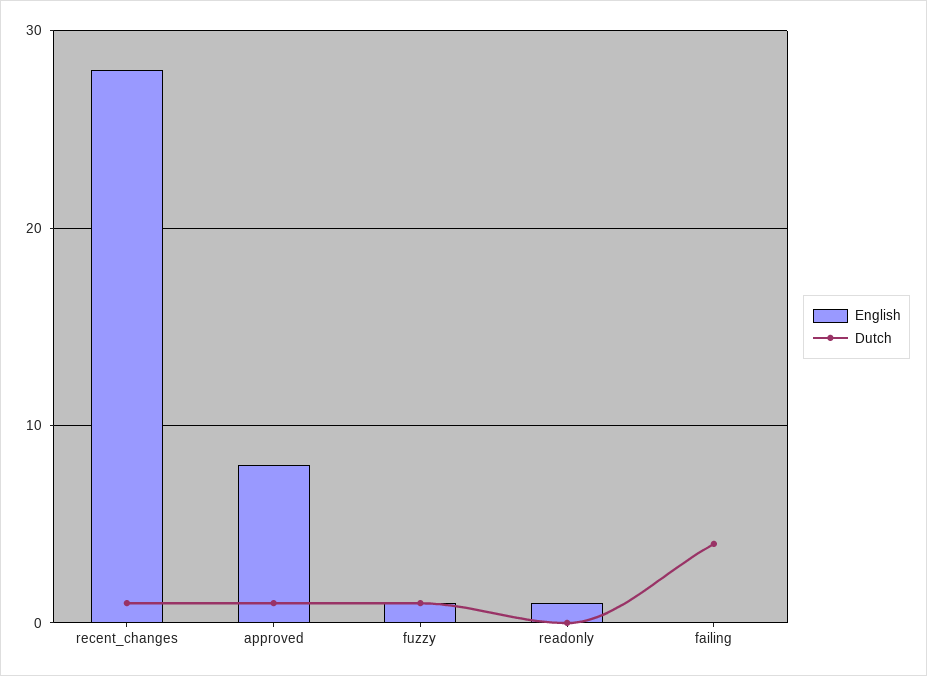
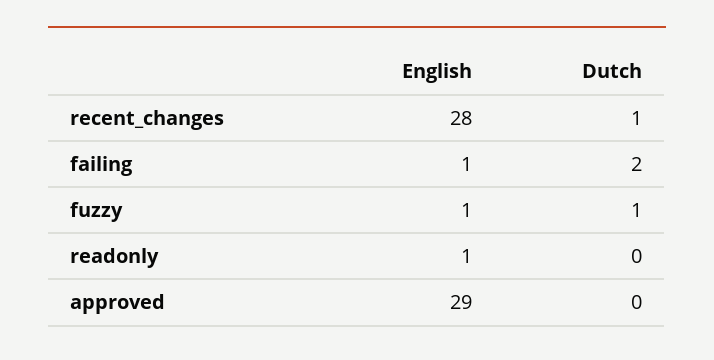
  {
    "English": {
      "recent_changes": 28,
-     "approved": 8,
+     "approved": 29,
      "fuzzy": 1,
      "readonly": 1,
-     "failing": 0
+     "failing": 1
    },
    "Dutch": {
      "recent_changes": 1,
-     "approved": 1,
+     "approved": 0,
      "fuzzy": 1,
      "readonly": 0,
-     "failing": 4
+     "failing": 2
    }
  }

